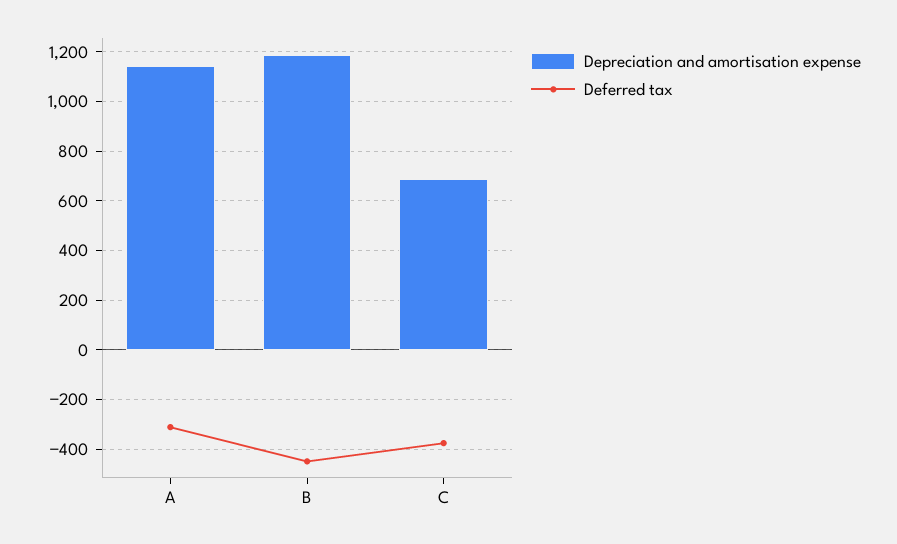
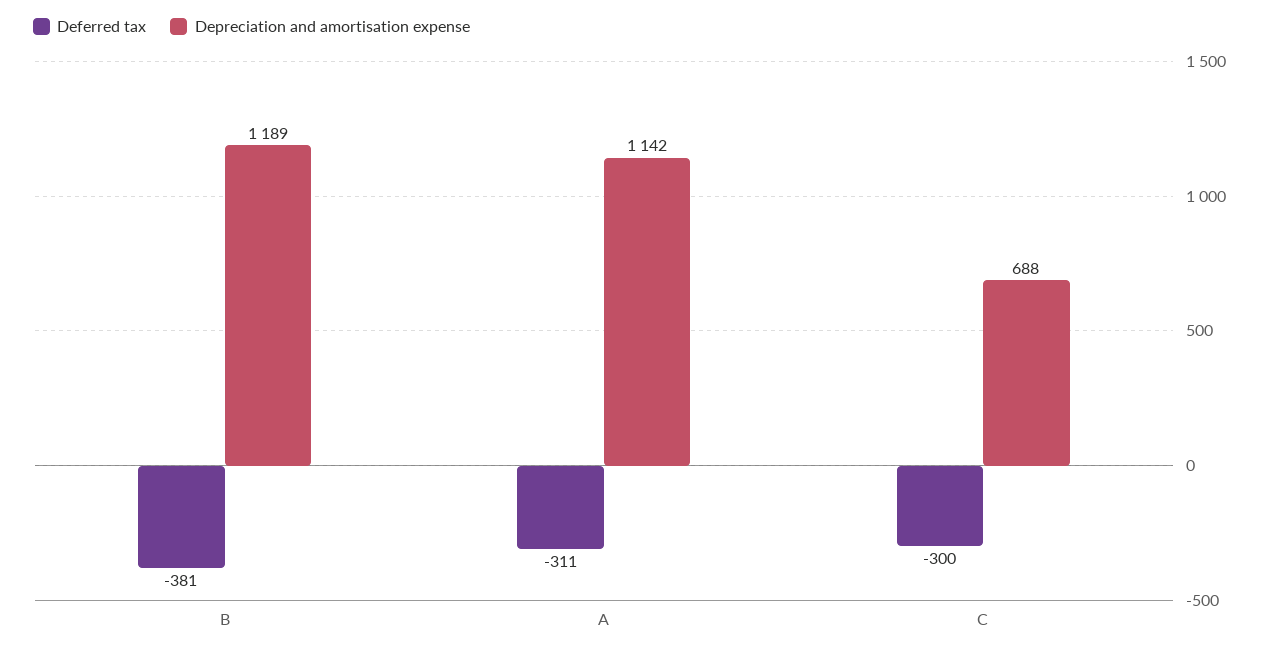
  {
    "Depreciation and amortisation expense": {
      "A": 1142,
      "B": 1189,
      "C": 688
    },
    "Deferred tax": {
      "A": -311,
-     "B": -450,
+     "B": -381,
-     "C": -375
+     "C": -300
    }
  }

